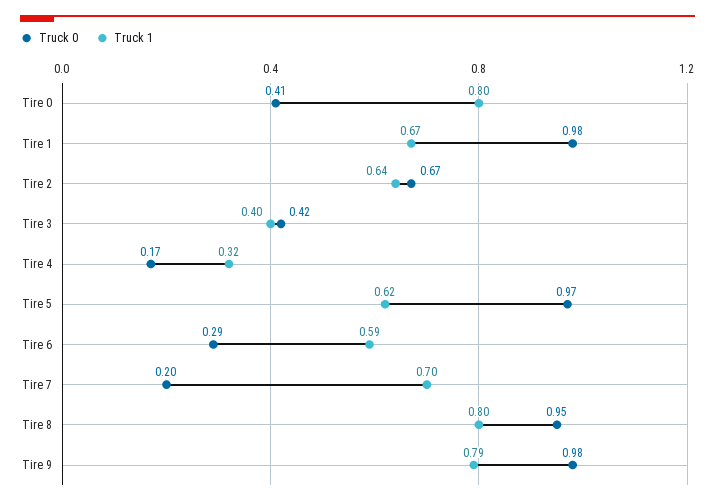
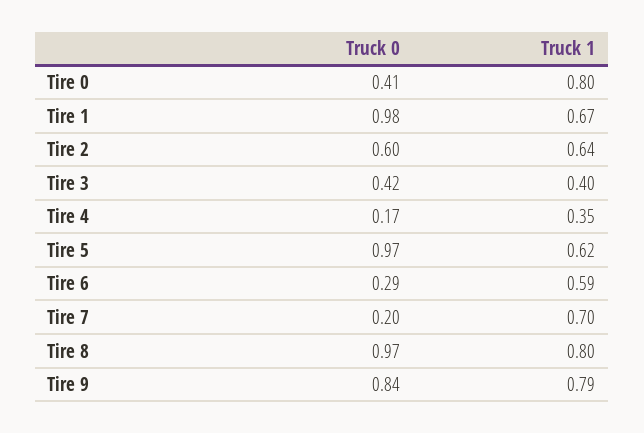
  {
    "Truck 0": {
      "Tire 0": 0.41,
      "Tire 1": 0.98,
-     "Tire 2": 0.67,
+     "Tire 2": 0.6,
      "Tire 3": 0.42,
      "Tire 4": 0.17,
      "Tire 5": 0.97,
      "Tire 6": 0.29,
      "Tire 7": 0.2,
-     "Tire 8": 0.95,
+     "Tire 8": 0.97,
-     "Tire 9": 0.98
+     "Tire 9": 0.84
    },
    "Truck 1": {
      "Tire 0": 0.8,
      "Tire 1": 0.67,
      "Tire 2": 0.64,
      "Tire 3": 0.4,
-     "Tire 4": 0.32,
+     "Tire 4": 0.35,
      "Tire 5": 0.62,
      "Tire 6": 0.59,
      "Tire 7": 0.7,
      "Tire 8": 0.8,
      "Tire 9": 0.79
    }
  }

